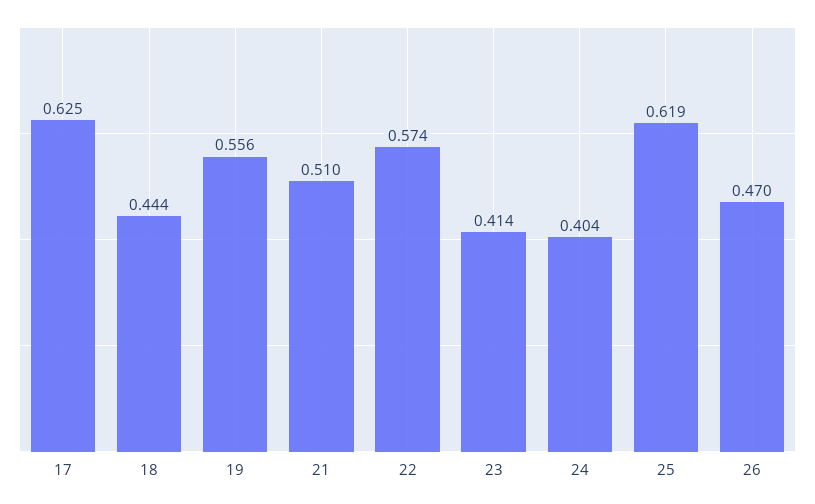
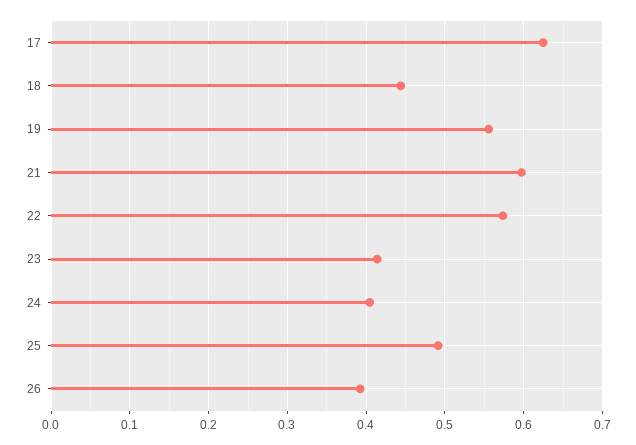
  {
    "17": 0.625,
    "18": 0.444,
    "19": 0.556,
-   "21": 0.51,
+   "21": 0.6,
    "22": 0.574,
    "23": 0.414,
    "24": 0.404,
-   "25": 0.619,
+   "25": 0.49,
-   "26": 0.47
+   "26": 0.39
  }

